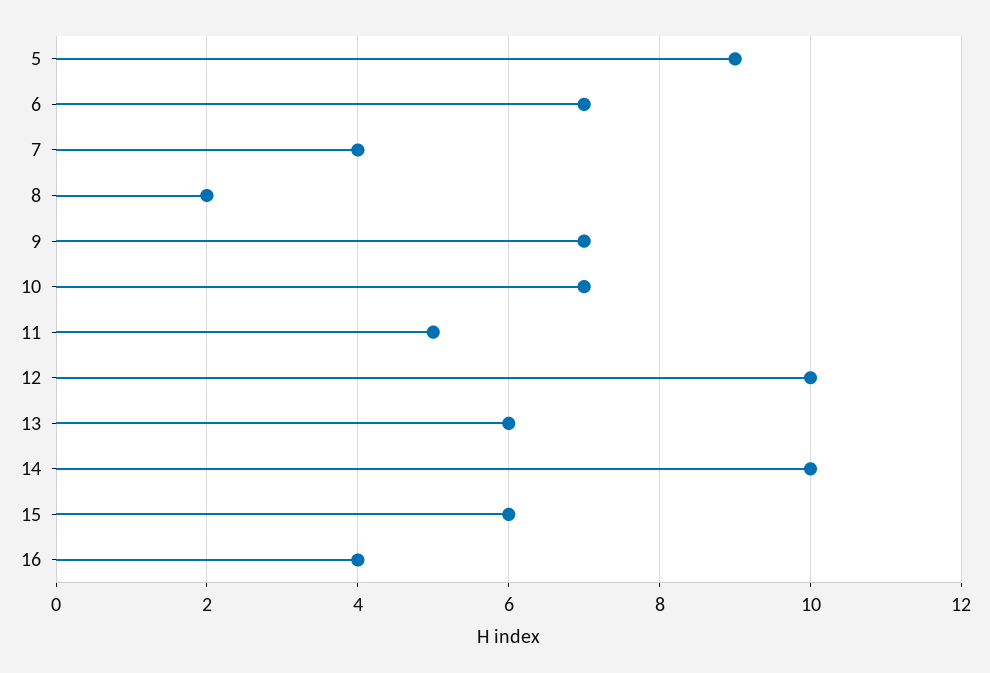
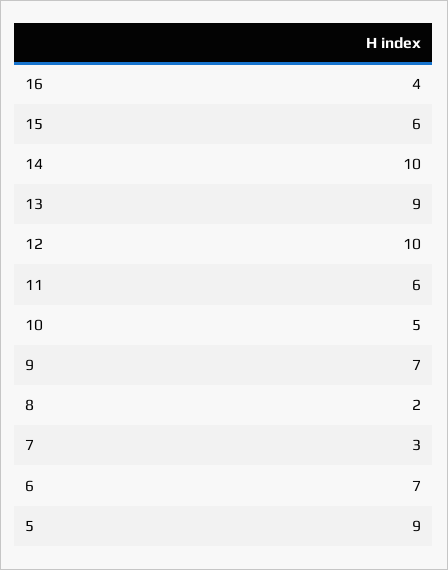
  {
    "5": 9,
    "6": 7,
-   "7": 4,
+   "7": 3,
    "8": 2,
    "9": 7,
-   "10": 7,
+   "10": 5,
-   "11": 5,
+   "11": 6,
    "12": 10,
-   "13": 6,
+   "13": 9,
    "14": 10,
    "15": 6,
    "16": 4
  }

